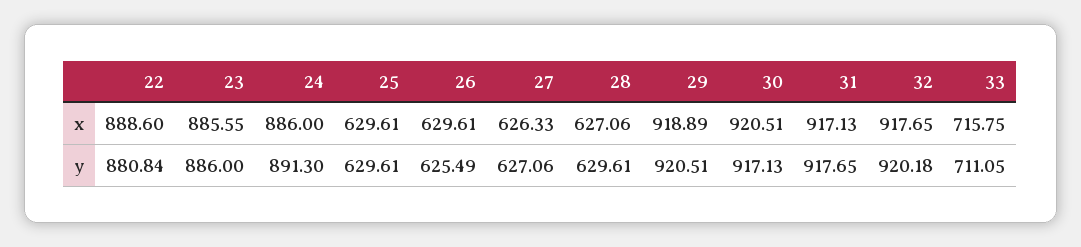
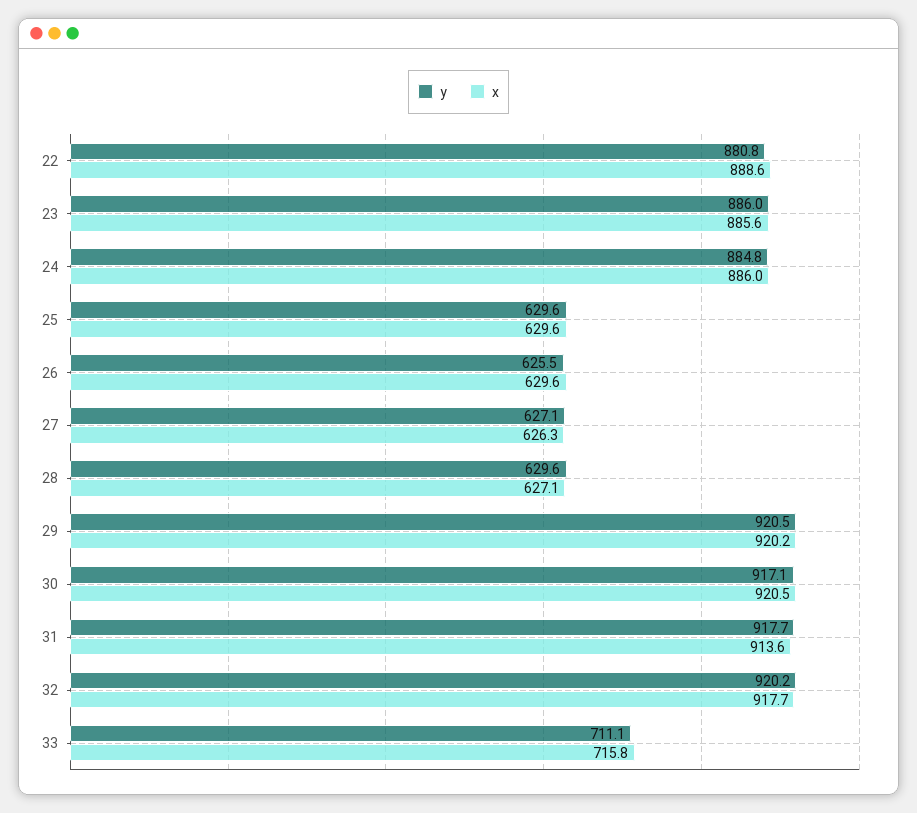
  {
    "x": {
      "22": 888.6,
      "23": 885.55,
      "24": 886,
      "25": 629.61,
      "26": 629.61,
      "27": 626.33,
      "28": 627.06,
-     "29": 918.89,
+     "29": 920.2,
      "30": 920.51,
-     "31": 917.13,
+     "31": 913.6,
      "32": 917.65,
      "33": 715.75
    },
    "y": {
      "22": 880.84,
      "23": 886,
-     "24": 891.3,
+     "24": 884.8,
      "25": 629.61,
      "26": 625.49,
      "27": 627.06,
      "28": 629.61,
      "29": 920.51,
      "30": 917.13,
      "31": 917.65,
      "32": 920.18,
      "33": 711.05
    }
  }

